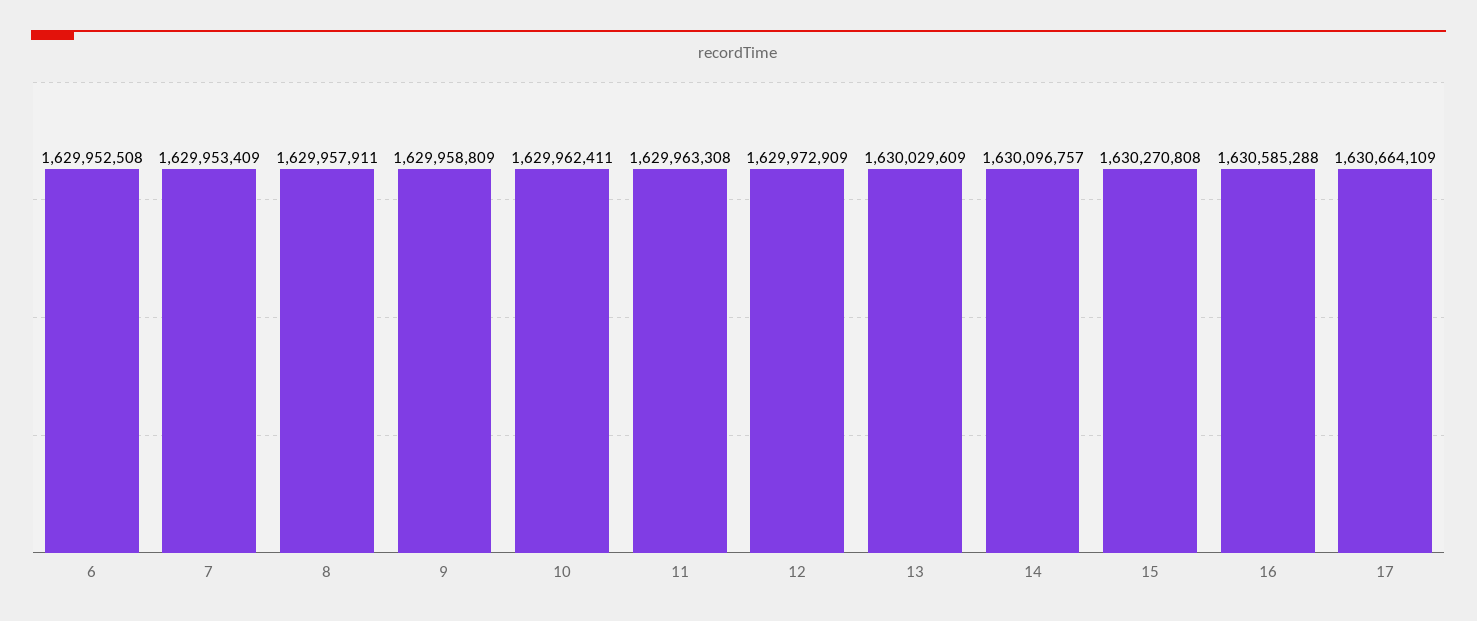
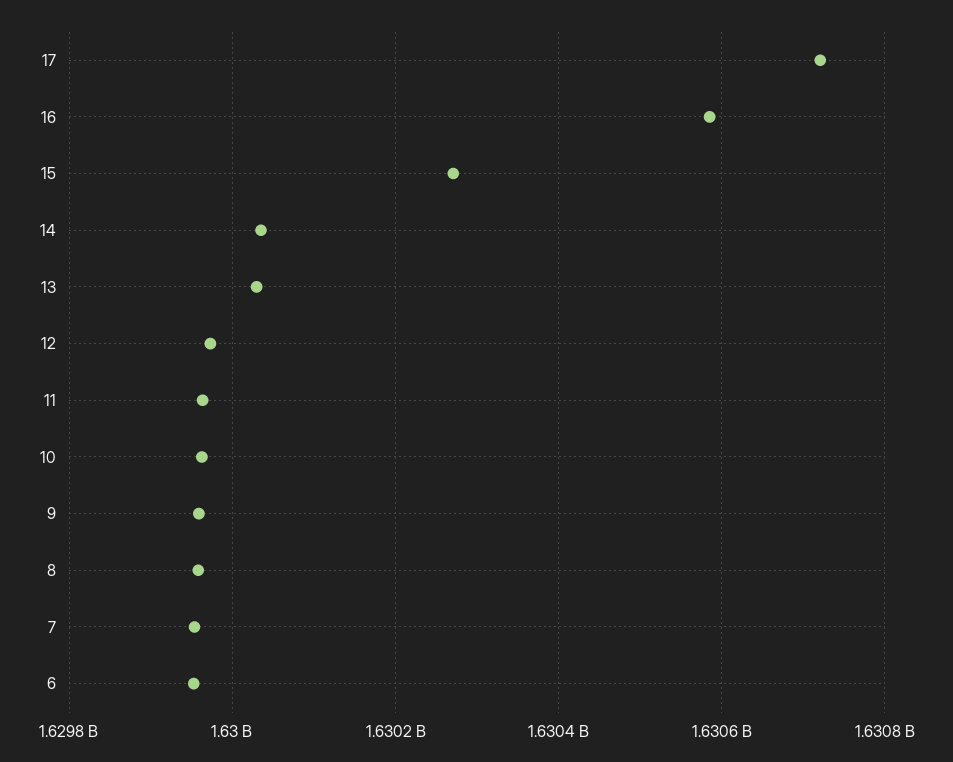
  {
    "6": 1629952508,
    "7": 1629953409,
    "8": 1629957911,
    "9": 1629958809,
    "10": 1629962411,
    "11": 1629963308,
    "12": 1629972909,
    "13": 1630029609,
-   "14": 1630096757,
+   "14": 1630040000,
    "15": 1630270808,
    "16": 1630585288,
-   "17": 1630664109
+   "17": 1630720000
  }

